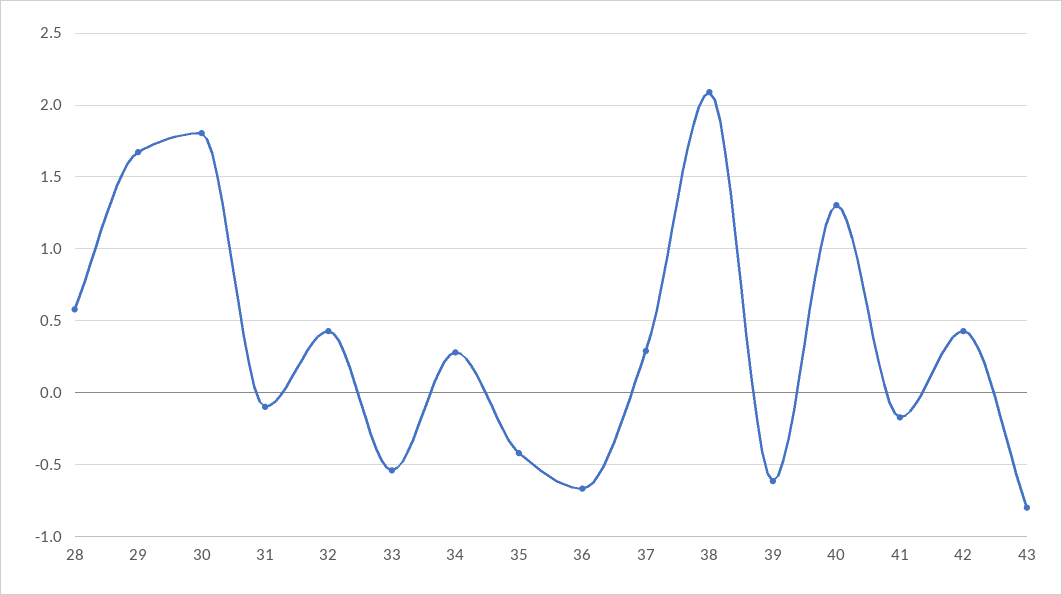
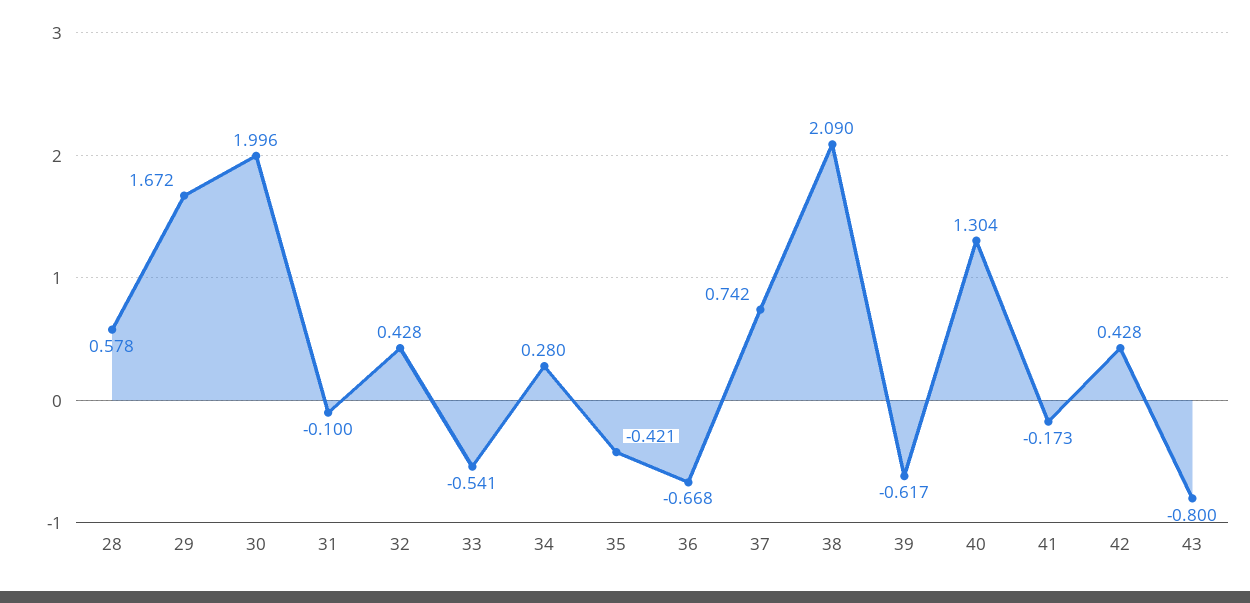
  {
    "28": 0.578,
    "29": 1.672,
-   "30": 1.8,
+   "30": 1.996,
    "31": -0.1,
    "32": 0.428,
    "33": -0.541,
    "34": 0.28,
    "35": -0.421,
    "36": -0.668,
-   "37": 0.3,
+   "37": 0.742,
    "38": 2.09,
    "39": -0.617,
    "40": 1.304,
    "41": -0.173,
    "42": 0.428,
    "43": -0.8
  }

